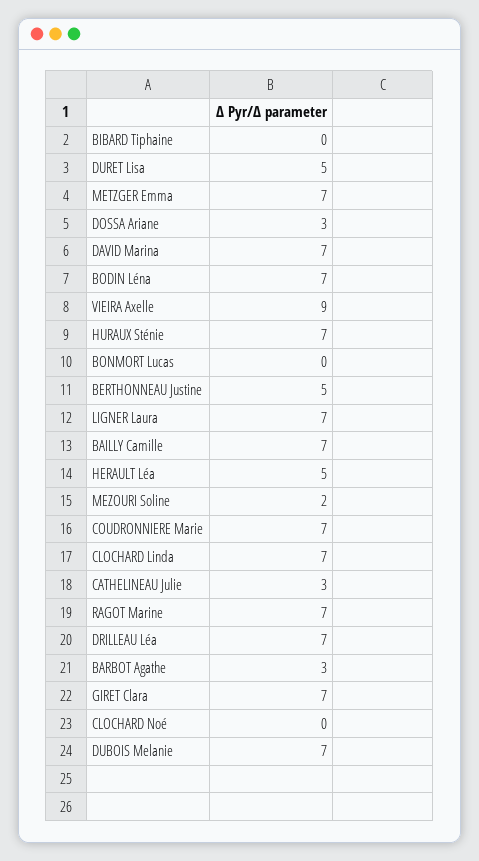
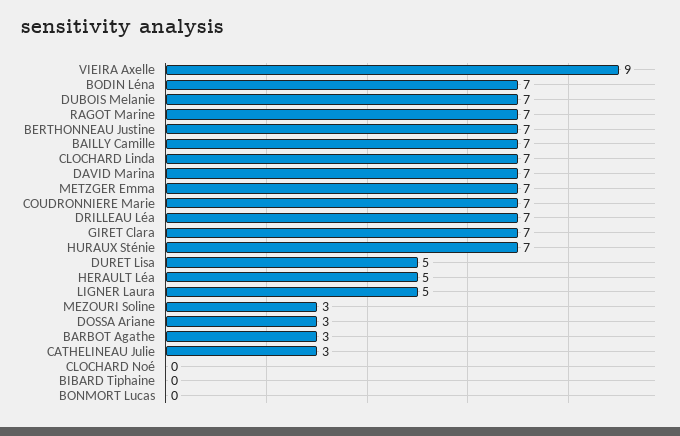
  {
    "BIBARD Tiphaine": 0,
    "DURET Lisa": 5,
    "METZGER Emma": 7,
    "DOSSA Ariane": 3,
    "DAVID Marina": 7,
    "BODIN Léna": 7,
    "VIEIRA Axelle": 9,
    "HURAUX Sténie": 7,
    "BONMORT Lucas": 0,
-   "BERTHONNEAU Justine": 5,
+   "BERTHONNEAU Justine": 7,
-   "LIGNER Laura": 7,
+   "LIGNER Laura": 5,
    "BAILLY Camille": 7,
    "HERAULT Léa": 5,
-   "MEZOURI Soline": 2,
+   "MEZOURI Soline": 3,
    "COUDRONNIERE Marie": 7,
    "CLOCHARD Linda": 7,
    "CATHELINEAU Julie": 3,
    "RAGOT Marine": 7,
    "DRILLEAU Léa": 7,
    "BARBOT Agathe": 3,
    "GIRET Clara": 7,
    "CLOCHARD Noé": 0,
    "DUBOIS Melanie": 7
  }

